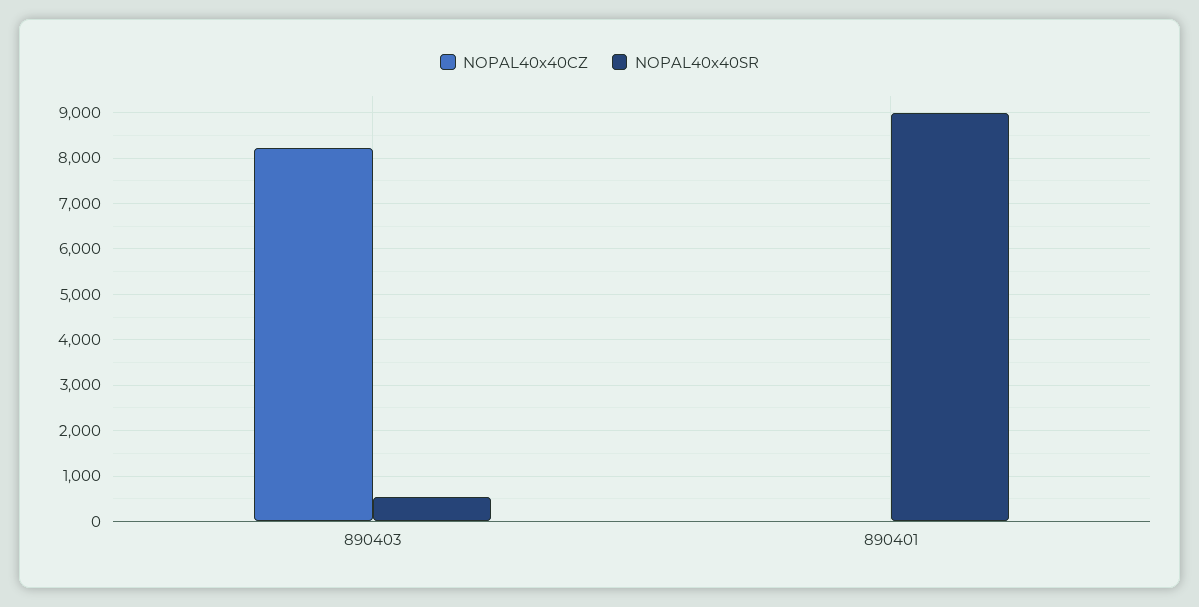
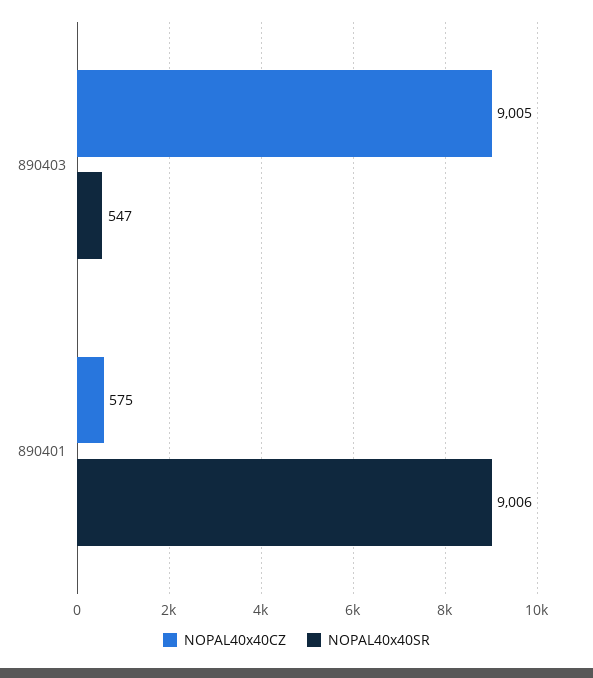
  {
    "NOPAL40x40CZ": {
-     "890403": 8200,
+     "890403": 9005,
-     "890401": 0
+     "890401": 575
    },
    "NOPAL40x40SR": {
      "890403": 547,
      "890401": 9006
    }
  }

